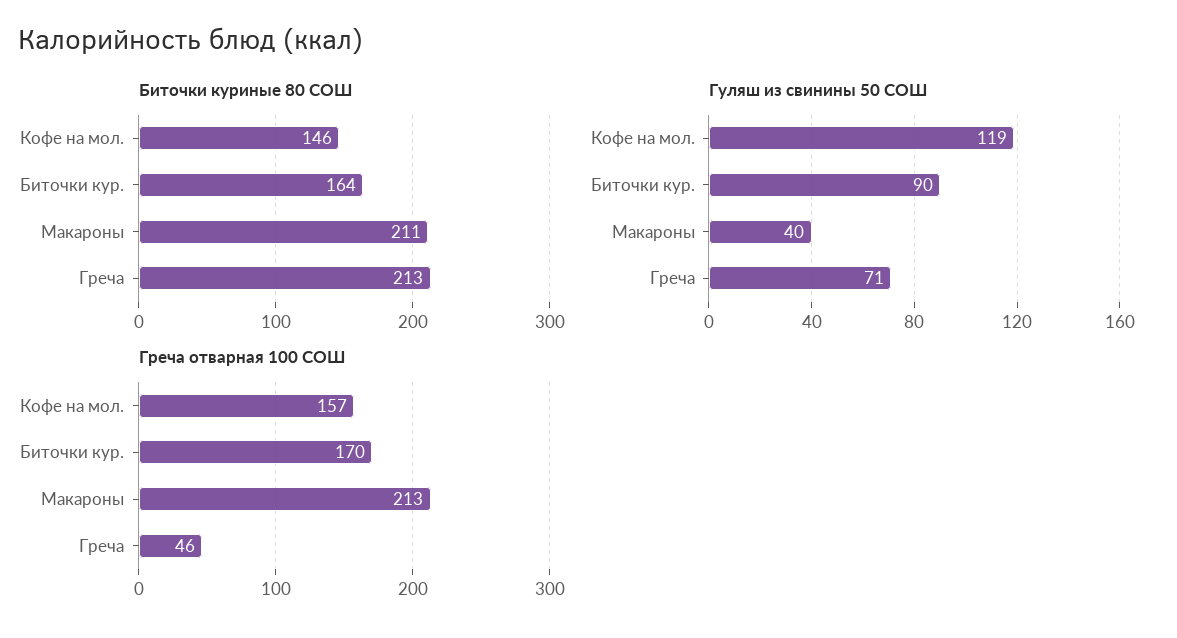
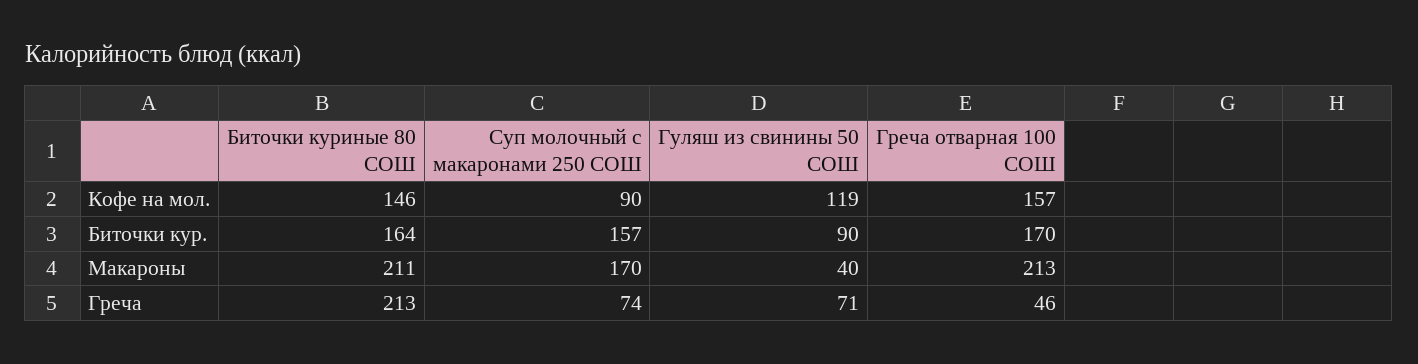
  {
    "Биточки куриные 80 СОШ": {
      "Кофе на мол.": 146,
      "Биточки кур.": 164,
      "Макароны": 211,
      "Греча": 213
    },
    "Гуляш из свинины 50 СОШ": {
      "Кофе на мол.": 119,
      "Биточки кур.": 90,
      "Макароны": 40,
      "Греча": 71
    },
    "Греча отварная 100 СОШ": {
      "Кофе на мол.": 157,
      "Биточки кур.": 170,
      "Макароны": 213,
      "Греча": 46
-   }
+   },
+   "Суп молочный с макаронами 250 СОШ": {
+     "Кофе на мол.": 90,
+     "Биточки кур.": 157,
+     "Макароны": 170,
+     "Греча": 74
+   }
  }

